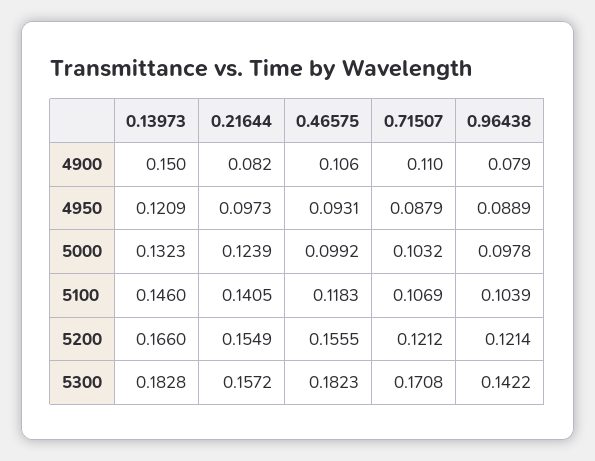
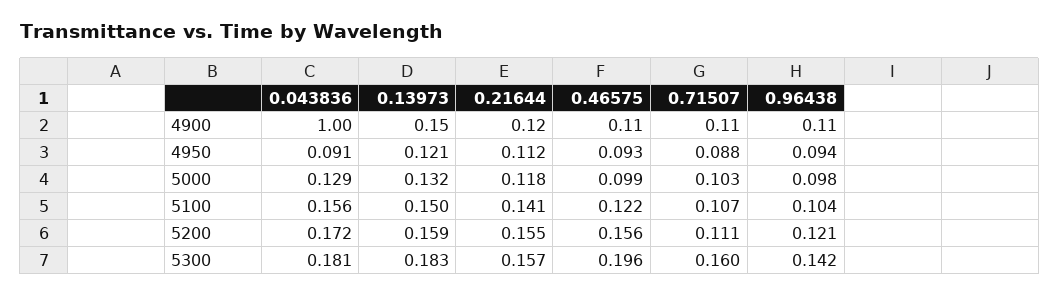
  {
    "0.13973": {
      "4900": 0.15,
      "4950": 0.1209,
      "5000": 0.1323,
-     "5100": 0.146,
+     "5100": 0.15,
-     "5200": 0.166,
+     "5200": 0.159,
      "5300": 0.1828
    },
    "0.21644": {
-     "4900": 0.082,
+     "4900": 0.12,
-     "4950": 0.0973,
+     "4950": 0.112,
-     "5000": 0.1239,
+     "5000": 0.118,
      "5100": 0.1405,
      "5200": 0.1549,
      "5300": 0.1572
    },
    "0.46575": {
      "4900": 0.106,
      "4950": 0.0931,
      "5000": 0.0992,
-     "5100": 0.1183,
+     "5100": 0.122,
      "5200": 0.1555,
-     "5300": 0.1823
+     "5300": 0.196
    },
    "0.71507": {
      "4900": 0.11,
      "4950": 0.0879,
      "5000": 0.1032,
      "5100": 0.1069,
-     "5200": 0.1212,
+     "5200": 0.111,
-     "5300": 0.1708
+     "5300": 0.16
    },
    "0.96438": {
-     "4900": 0.079,
+     "4900": 0.11,
-     "4950": 0.0889,
+     "4950": 0.094,
      "5000": 0.0978,
      "5100": 0.1039,
      "5200": 0.1214,
      "5300": 0.1422
-   }
+   },
+   "0.043836": {
+     "4900": 1,
+     "4950": 0.091,
+     "5000": 0.129,
+     "5100": 0.156,
+     "5200": 0.172,
+     "5300": 0.181
+   }
  }

